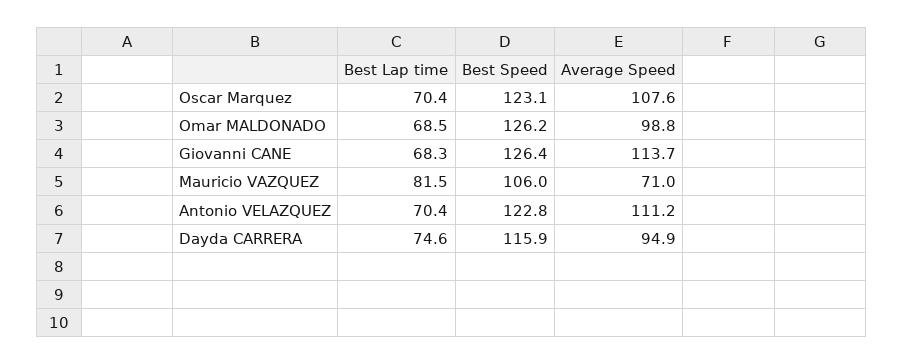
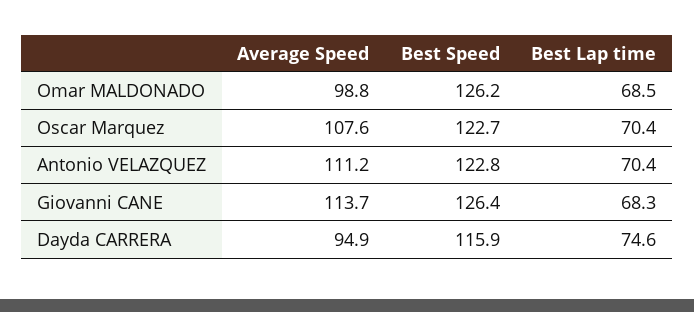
  {
    "Best Lap time": {
      "Oscar Marquez": 70.4,
      "Omar MALDONADO": 68.5,
      "Giovanni CANE": 68.3,
-     "Mauricio VAZQUEZ": 81.5,
      "Antonio VELAZQUEZ": 70.4,
      "Dayda CARRERA": 74.6
    },
    "Best Speed": {
-     "Oscar Marquez": 123.1,
+     "Oscar Marquez": 122.7,
      "Omar MALDONADO": 126.2,
      "Giovanni CANE": 126.4,
-     "Mauricio VAZQUEZ": 106,
      "Antonio VELAZQUEZ": 122.8,
      "Dayda CARRERA": 115.9
    },
    "Average Speed": {
      "Oscar Marquez": 107.6,
      "Omar MALDONADO": 98.8,
      "Giovanni CANE": 113.7,
-     "Mauricio VAZQUEZ": 71,
      "Antonio VELAZQUEZ": 111.2,
      "Dayda CARRERA": 94.9
    }
  }

